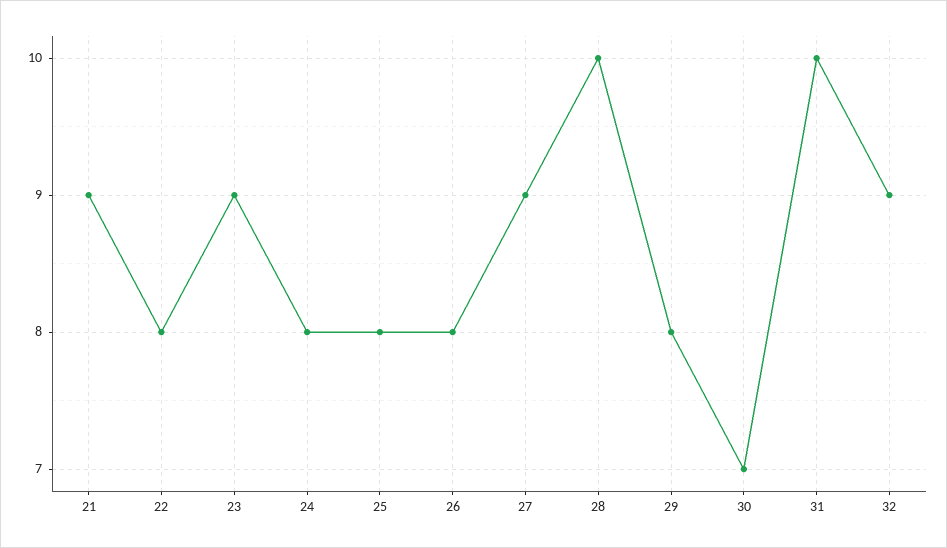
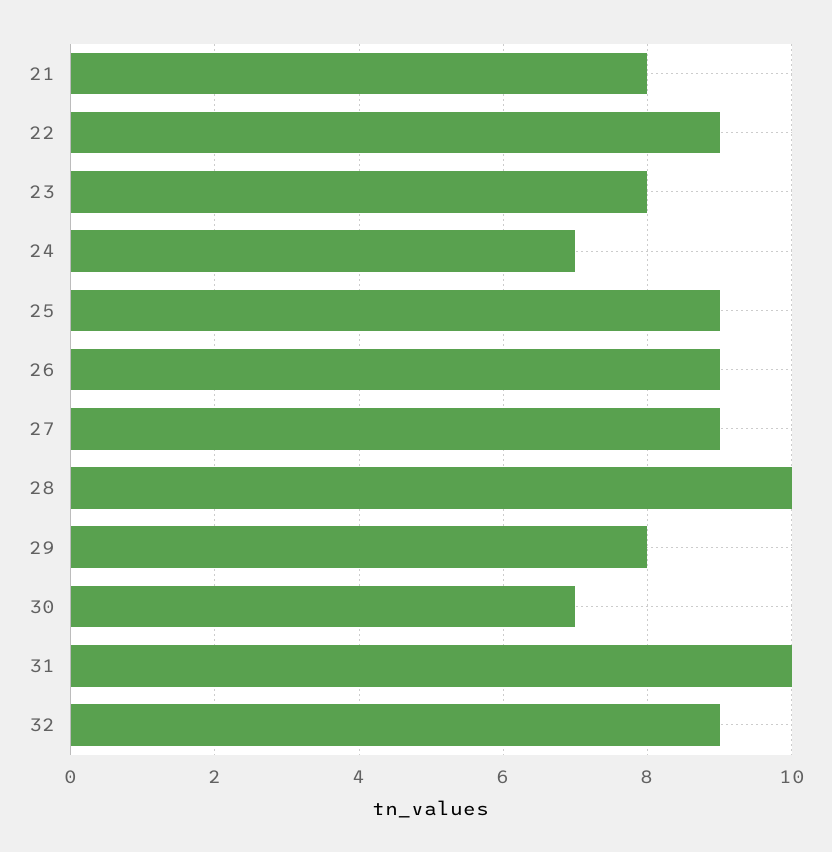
  {
-   "21": 9,
+   "21": 8,
-   "22": 8,
+   "22": 9,
-   "23": 9,
+   "23": 8,
-   "24": 8,
+   "24": 7,
-   "25": 8,
+   "25": 9,
-   "26": 8,
+   "26": 9,
    "27": 9,
    "28": 10,
    "29": 8,
    "30": 7,
    "31": 10,
    "32": 9
  }

